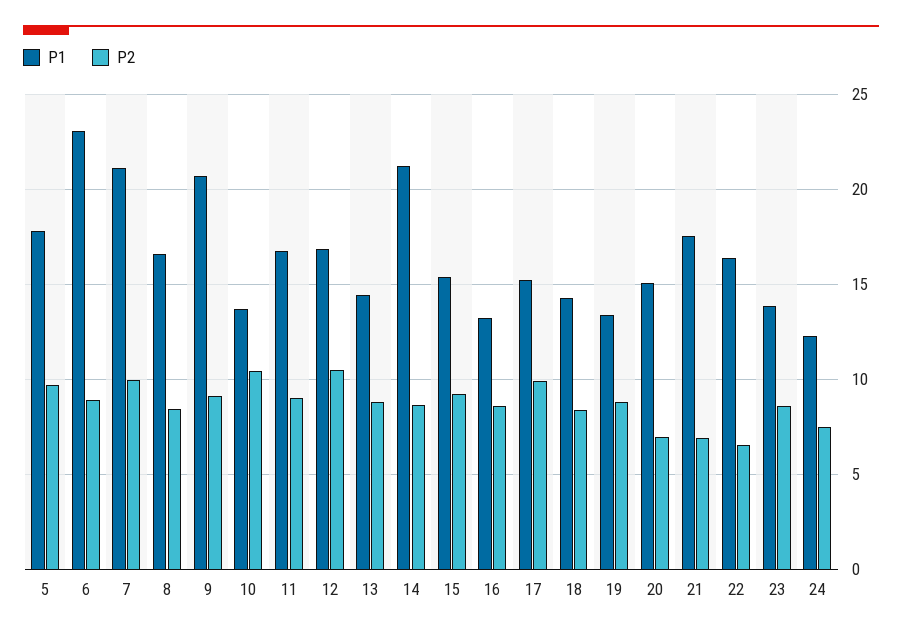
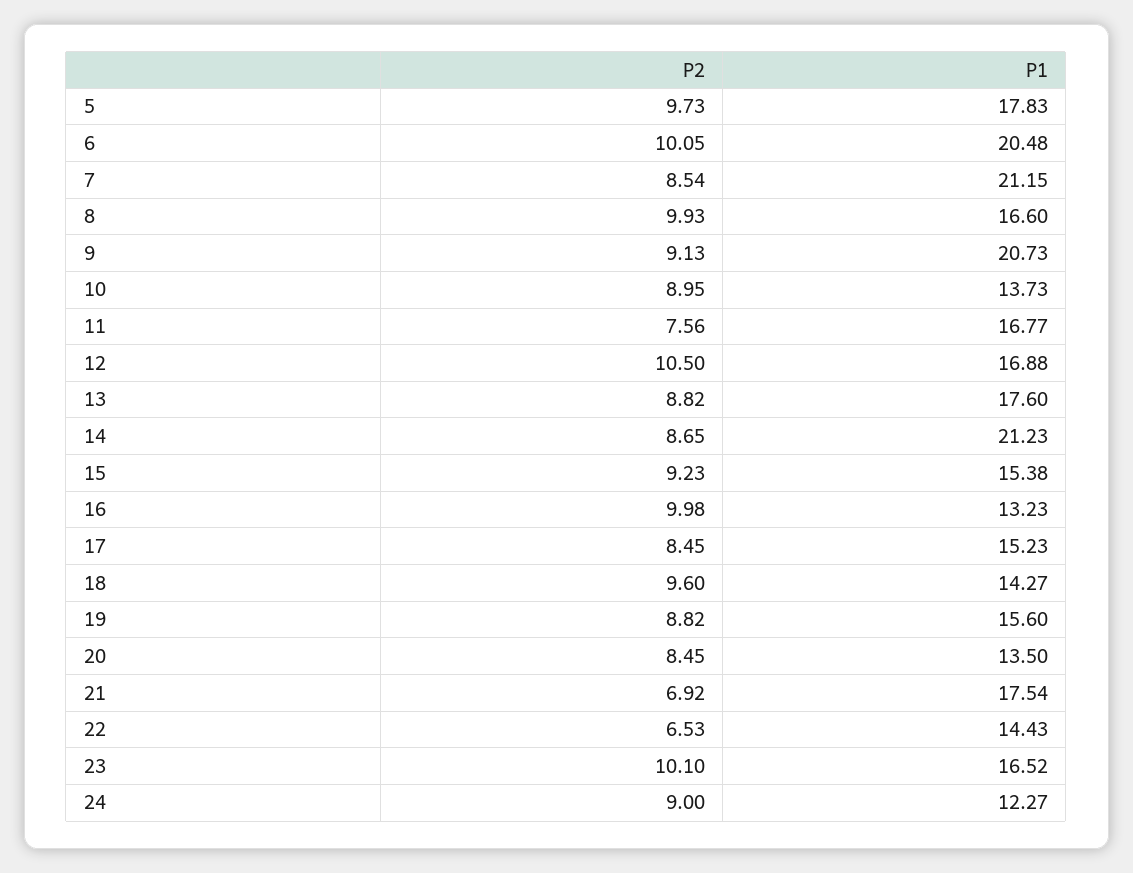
  {
    "P1": {
      "5": 17.83,
-     "6": 23,
+     "6": 20.48,
      "7": 21.15,
      "8": 16.6,
      "9": 20.73,
      "10": 13.73,
      "11": 16.77,
      "12": 16.88,
-     "13": 14.5,
+     "13": 17.6,
      "14": 21.23,
      "15": 15.38,
      "16": 13.23,
      "17": 15.23,
      "18": 14.27,
-     "19": 13.5,
+     "19": 15.6,
-     "20": 15,
+     "20": 13.5,
      "21": 17.54,
-     "22": 16.5,
+     "22": 14.43,
-     "23": 14,
+     "23": 16.52,
      "24": 12.27
    },
    "P2": {
      "5": 9.73,
-     "6": 9,
+     "6": 10.05,
-     "7": 10,
+     "7": 8.54,
-     "8": 8.5,
+     "8": 9.93,
      "9": 9.13,
-     "10": 10.5,
+     "10": 8.95,
-     "11": 9,
+     "11": 7.56,
      "12": 10.5,
      "13": 8.82,
      "14": 8.65,
      "15": 9.23,
-     "16": 8.5,
+     "16": 9.98,
-     "17": 10,
+     "17": 8.45,
-     "18": 8.5,
+     "18": 9.6,
      "19": 8.82,
-     "20": 7,
+     "20": 8.45,
      "21": 6.92,
      "22": 6.53,
-     "23": 8.5,
+     "23": 10.1,
-     "24": 7.5
+     "24": 9
    }
  }

